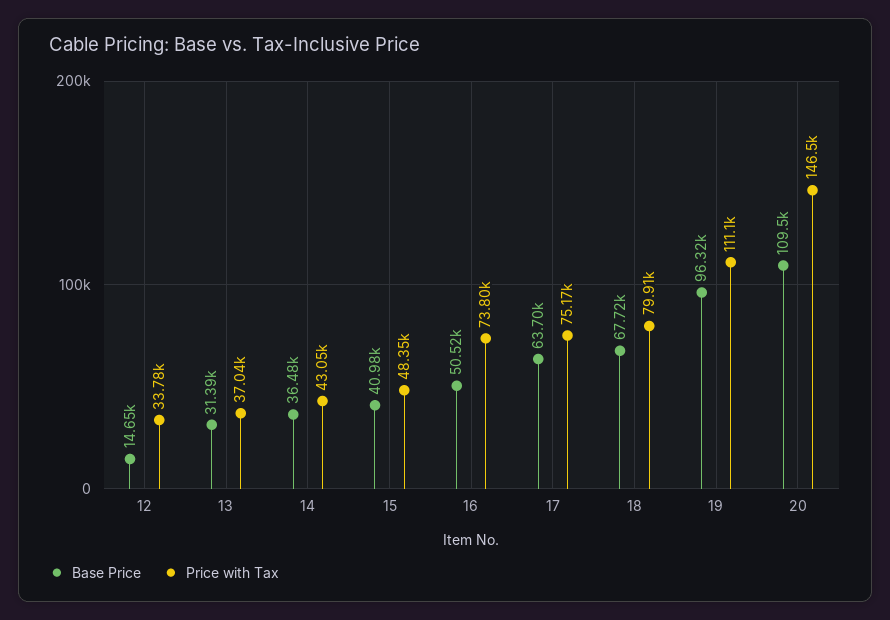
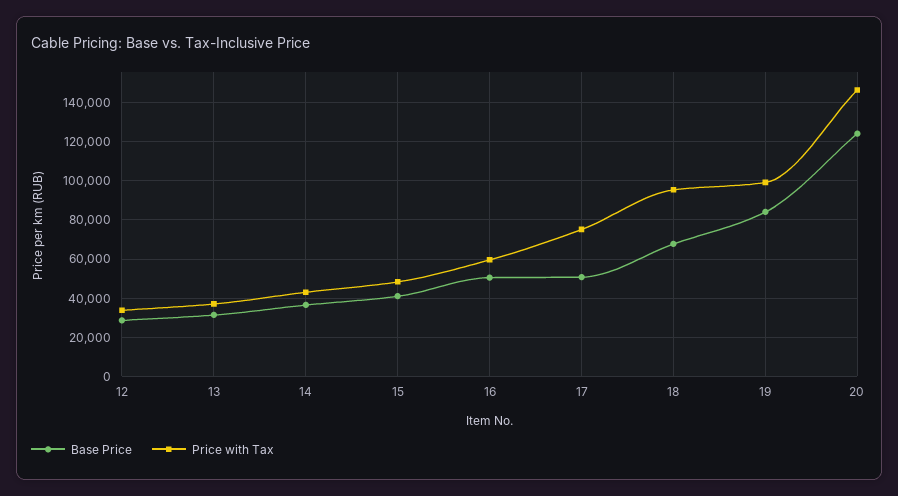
  {
    "Base Price": {
-     "12": 14650,
+     "12": 30000,
      "13": 31390,
      "14": 36480,
      "15": 40980,
      "16": 50520,
-     "17": 63700,
+     "17": 50000,
      "18": 67720,
-     "19": 96320,
+     "19": 85000,
-     "20": 109500
+     "20": 125000
    },
    "Price with Tax": {
      "12": 33780,
      "13": 37040,
      "14": 43050,
      "15": 48350,
-     "16": 73800,
+     "16": 60000,
      "17": 75170,
-     "18": 79910,
+     "18": 95000,
-     "19": 111100,
+     "19": 100000,
      "20": 146500
    }
  }

